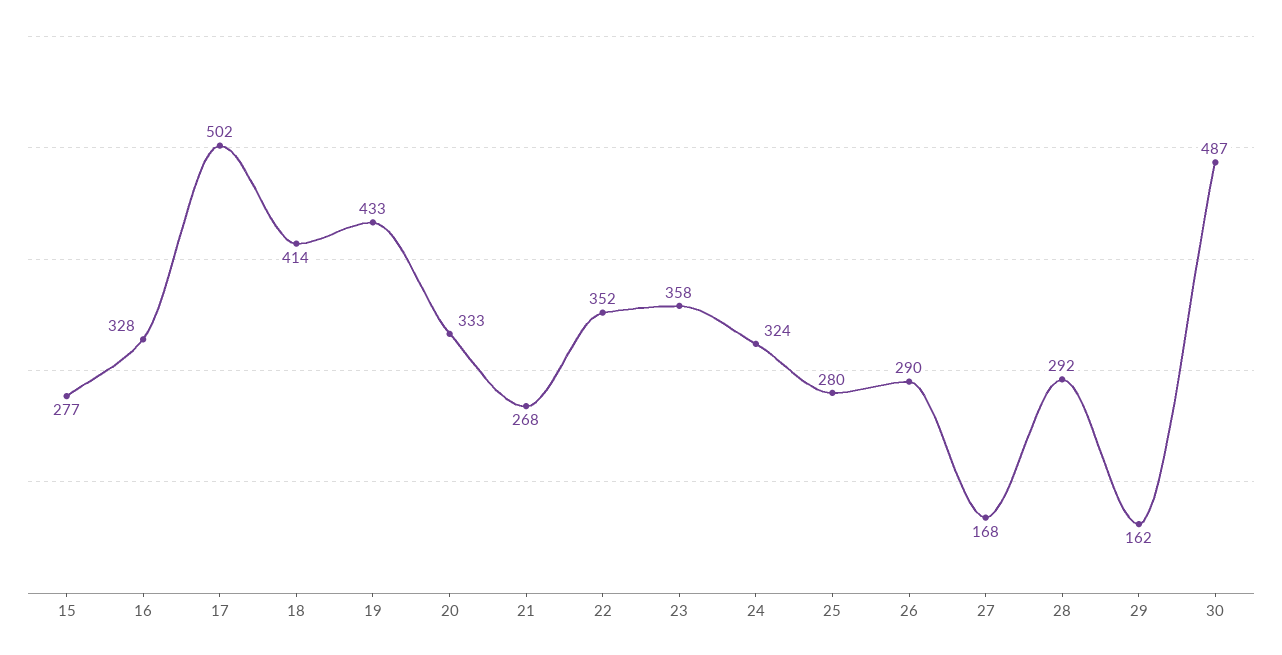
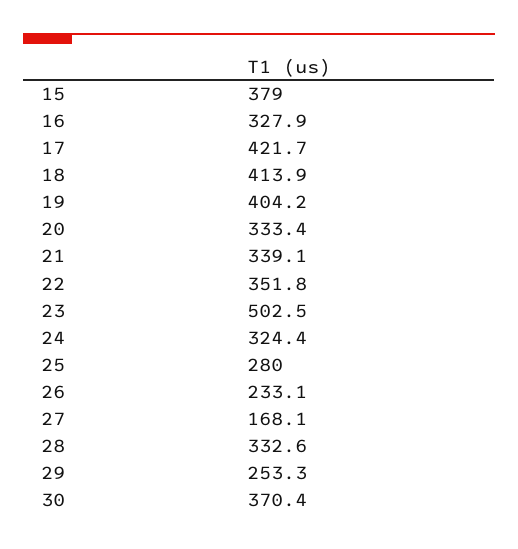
  {
-   "15": 277,
+   "15": 379,
    "16": 327.9,
-   "17": 502,
+   "17": 421.7,
    "18": 413.9,
-   "19": 433,
+   "19": 404.2,
    "20": 333.4,
-   "21": 268,
+   "21": 339.1,
    "22": 351.8,
-   "23": 358,
+   "23": 502.5,
    "24": 324.4,
    "25": 280,
-   "26": 290,
+   "26": 233.1,
    "27": 168.1,
-   "28": 292,
+   "28": 332.6,
-   "29": 162,
+   "29": 253.3,
-   "30": 487
+   "30": 370.4
  }

